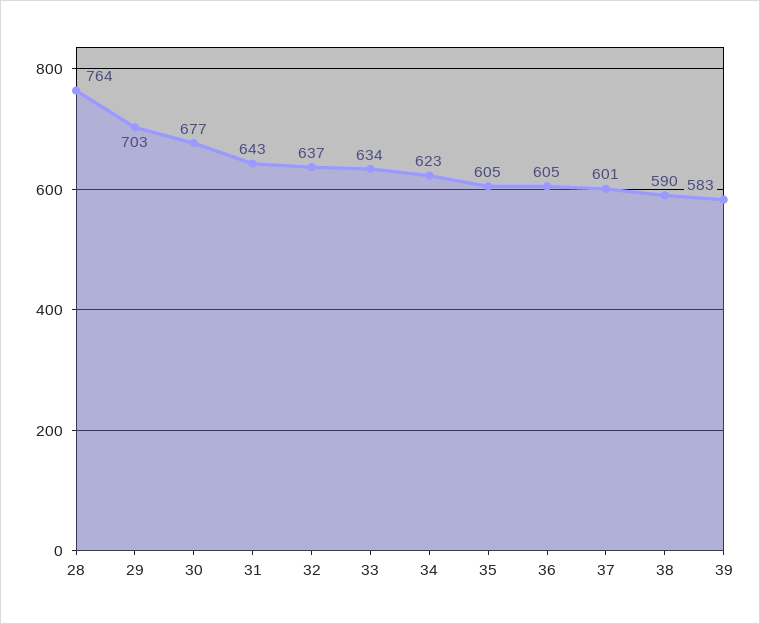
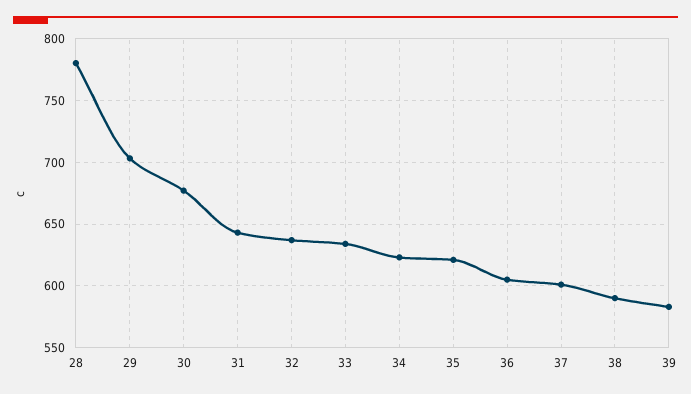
  {
-   "28": 764,
+   "28": 780,
    "29": 703,
    "30": 677,
    "31": 643,
    "32": 637,
    "33": 634,
    "34": 623,
-   "35": 605,
+   "35": 620,
    "36": 605,
    "37": 601,
    "38": 590,
    "39": 583
  }

